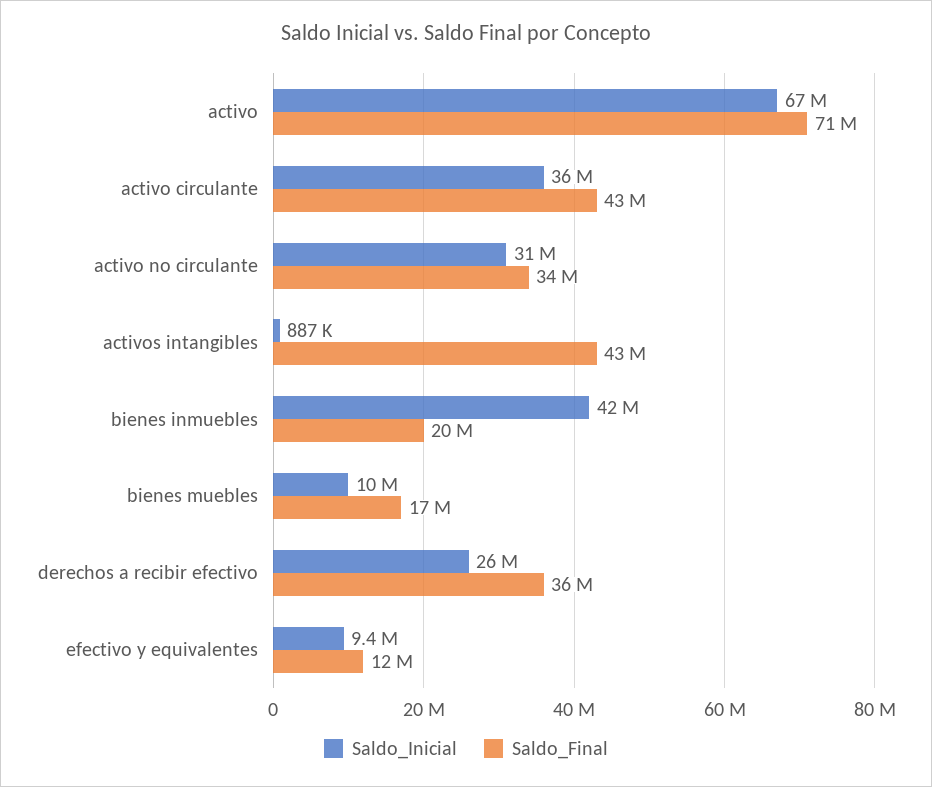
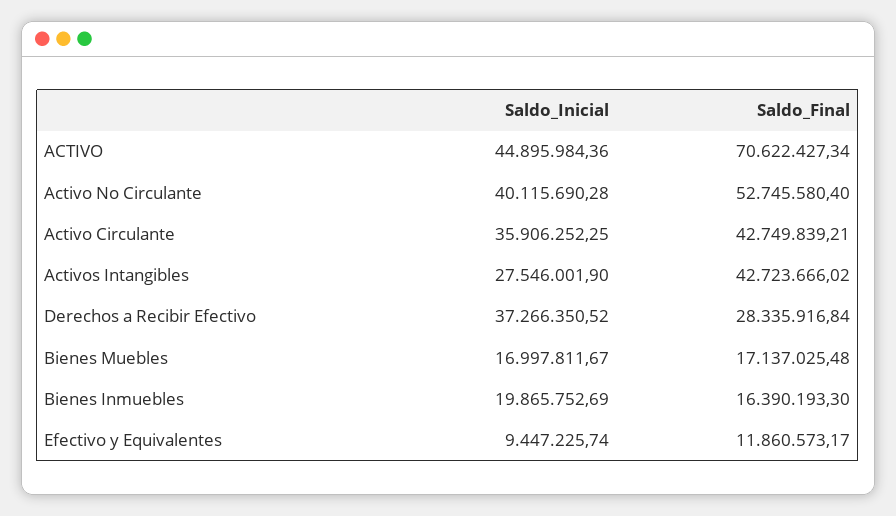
  {
    "Saldo_Inicial": {
-     "activo": 67000000,
+     "activo": 44895984.36,
      "activo circulante": 35906252.25,
-     "activo no circulante": 31000000,
+     "activo no circulante": 40115690.28,
-     "activos intangibles": 887000,
+     "activos intangibles": 27546001.9,
-     "bienes inmuebles": 42000000,
+     "bienes inmuebles": 19865752.69,
-     "bienes muebles": 10000000,
+     "bienes muebles": 16997811.67,
-     "derechos a recibir efectivo": 26000000,
+     "derechos a recibir efectivo": 37266350.52,
      "efectivo y equivalentes": 9447225.74
    },
    "Saldo_Final": {
      "activo": 70622427.34,
      "activo circulante": 42749839.21,
-     "activo no circulante": 34000000,
+     "activo no circulante": 52745580.4,
      "activos intangibles": 42723666.02,
-     "bienes inmuebles": 20000000,
+     "bienes inmuebles": 16390193.3,
      "bienes muebles": 17137025.48,
-     "derechos a recibir efectivo": 36000000,
+     "derechos a recibir efectivo": 28335916.84,
      "efectivo y equivalentes": 11860573.17
    }
  }

